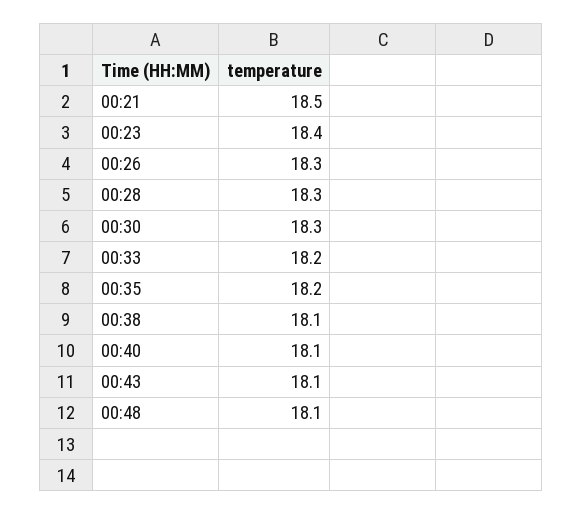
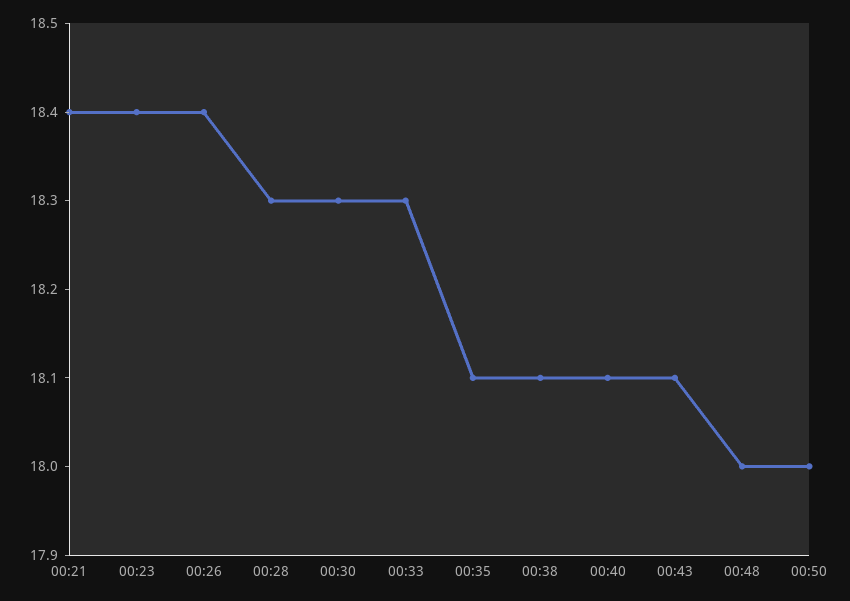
  {
-   "00:21": 18.5,
+   "00:21": 18.4,
    "00:23": 18.4,
-   "00:26": 18.3,
+   "00:26": 18.4,
    "00:28": 18.3,
    "00:30": 18.3,
-   "00:33": 18.2,
+   "00:33": 18.3,
-   "00:35": 18.2,
+   "00:35": 18.1,
    "00:38": 18.1,
    "00:40": 18.1,
    "00:43": 18.1,
-   "00:48": 18.1
+   "00:48": 18,
+   "00:50": 18
  }

